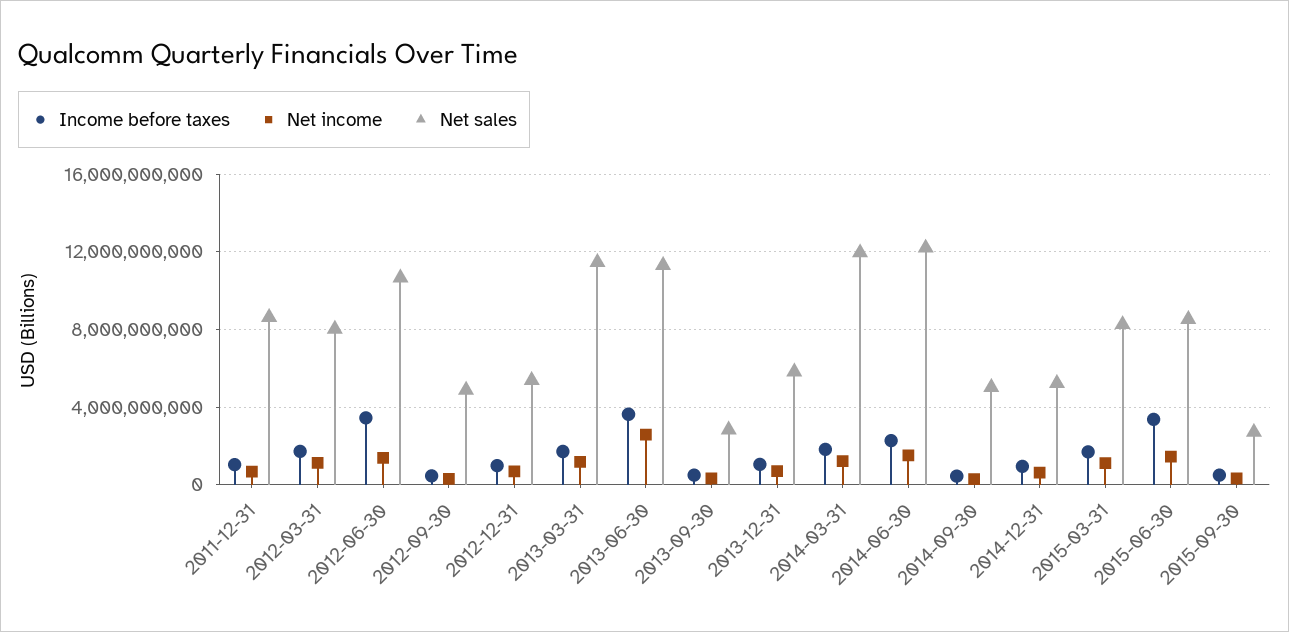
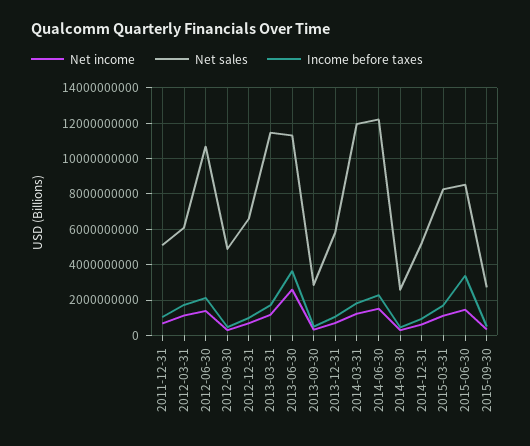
  {
    "Income before taxes": {
      "2011-12-31": 1000000000,
      "2012-03-31": 1500000000,
-     "2012-06-30": 3500000000,
+     "2012-06-30": 2000000000,
      "2012-09-30": 500000000,
      "2012-12-31": 1000000000,
      "2013-03-31": 1500000000,
      "2013-06-30": 3500000000,
      "2013-09-30": 500000000,
      "2013-12-31": 1000000000,
      "2014-03-31": 2000000000,
      "2014-06-30": 2500000000,
      "2014-09-30": 500000000,
      "2014-12-31": 1000000000,
      "2015-03-31": 1500000000,
      "2015-06-30": 3500000000,
      "2015-09-30": 500000000
    },
    "Net income": {
      "2011-12-31": 500000000,
      "2012-03-31": 1000000000,
      "2012-06-30": 1500000000,
      "2012-09-30": 500000000,
      "2012-12-31": 500000000,
      "2013-03-31": 1000000000,
      "2013-06-30": 2500000000,
      "2013-09-30": 500000000,
      "2013-12-31": 500000000,
      "2014-03-31": 1000000000,
      "2014-06-30": 1500000000,
      "2014-09-30": 500000000,
      "2014-12-31": 500000000,
      "2015-03-31": 1000000000,
      "2015-06-30": 1500000000,
      "2015-09-30": 500000000
    },
    "Net sales": {
-     "2011-12-31": 8500000000,
+     "2011-12-31": 5000000000,
-     "2012-03-31": 8000000000,
+     "2012-03-31": 6000000000,
      "2012-06-30": 10500000000,
      "2012-09-30": 5000000000,
-     "2012-12-31": 5500000000,
+     "2012-12-31": 6500000000,
      "2013-03-31": 11500000000,
      "2013-06-30": 11500000000,
      "2013-09-30": 3000000000,
      "2013-12-31": 6000000000,
      "2014-03-31": 12000000000,
      "2014-06-30": 12000000000,
-     "2014-09-30": 5000000000,
+     "2014-09-30": 2500000000,
      "2014-12-31": 5000000000,
      "2015-03-31": 8500000000,
      "2015-06-30": 8500000000,
      "2015-09-30": 2500000000
    }
  }

